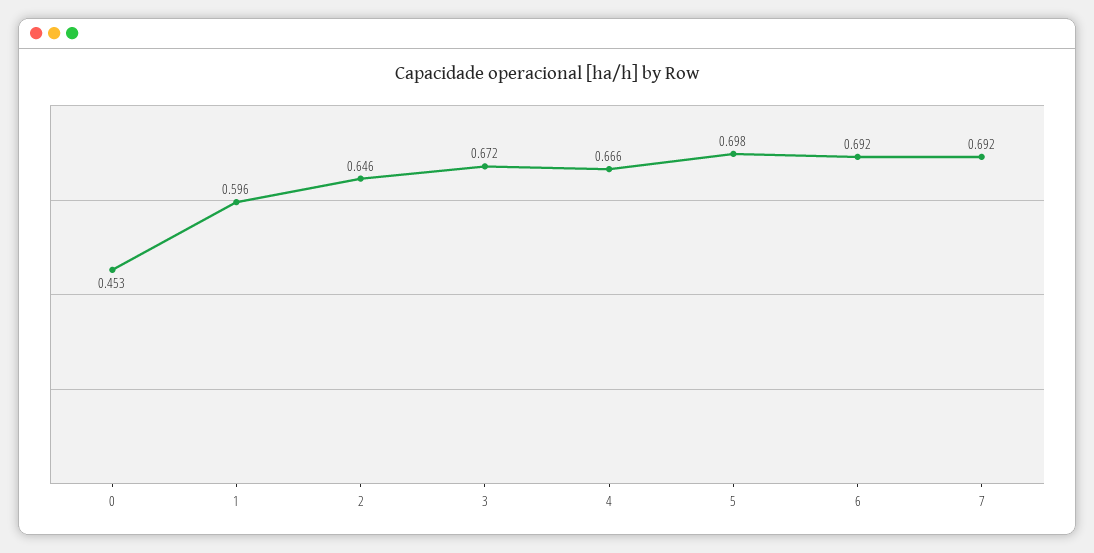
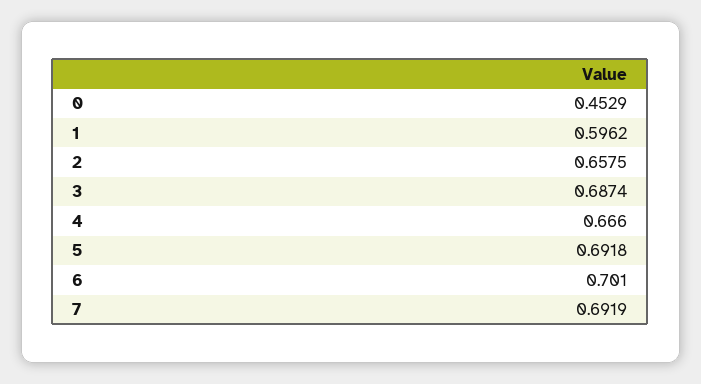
  {
    "0": 0.4529,
    "1": 0.5962,
-   "2": 0.646,
+   "2": 0.6575,
-   "3": 0.672,
+   "3": 0.6874,
    "4": 0.666,
-   "5": 0.698,
+   "5": 0.6918,
-   "6": 0.692,
+   "6": 0.701,
    "7": 0.6919
  }

